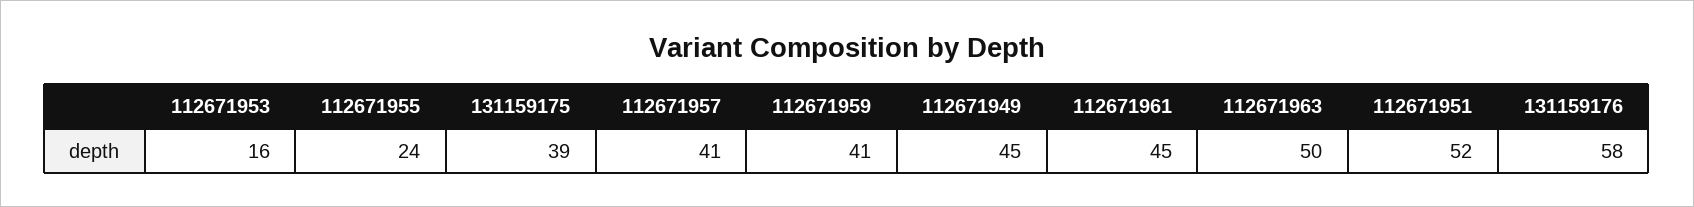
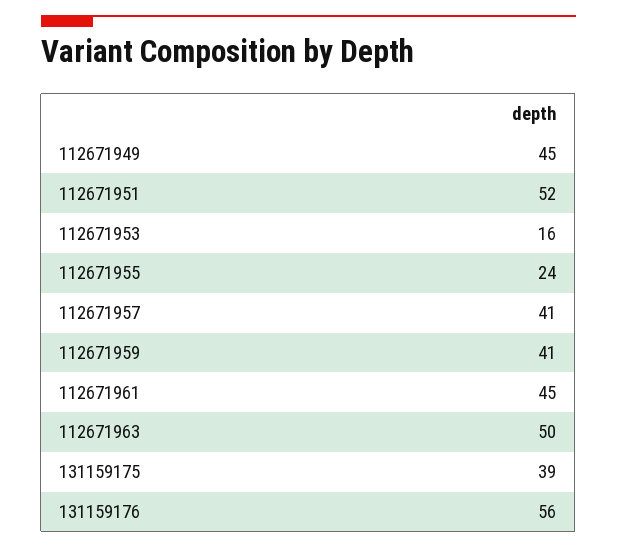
  {
    "112671953": 16,
    "112671955": 24,
    "131159175": 39,
    "112671957": 41,
    "112671959": 41,
    "112671949": 45,
    "112671961": 45,
    "112671963": 50,
    "112671951": 52,
-   "131159176": 58
+   "131159176": 56
  }

